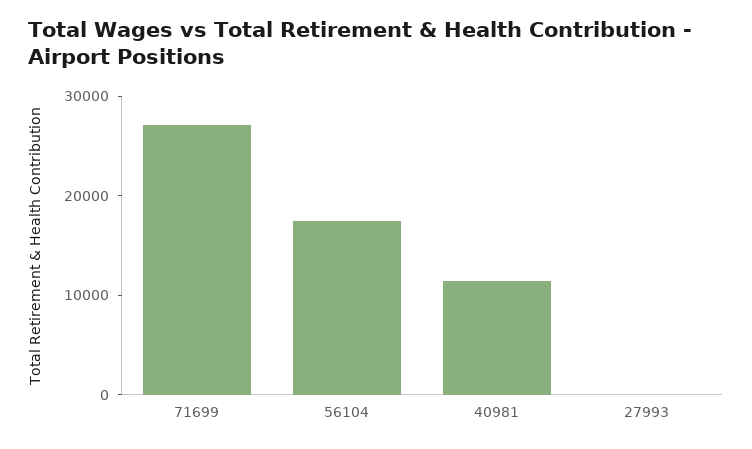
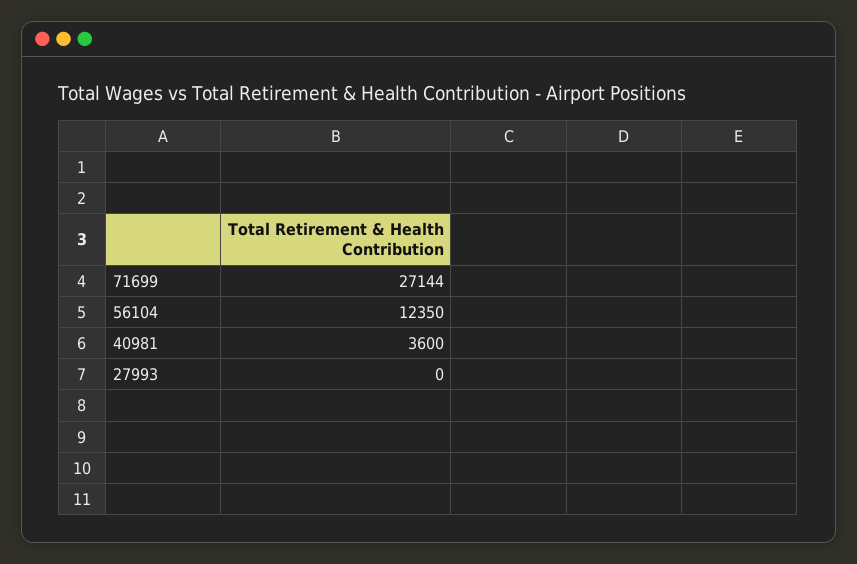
  {
    "71699": 27144,
-   "56104": 18000,
+   "56104": 12350,
-   "40981": 12000,
+   "40981": 3600,
    "27993": 0
  }

